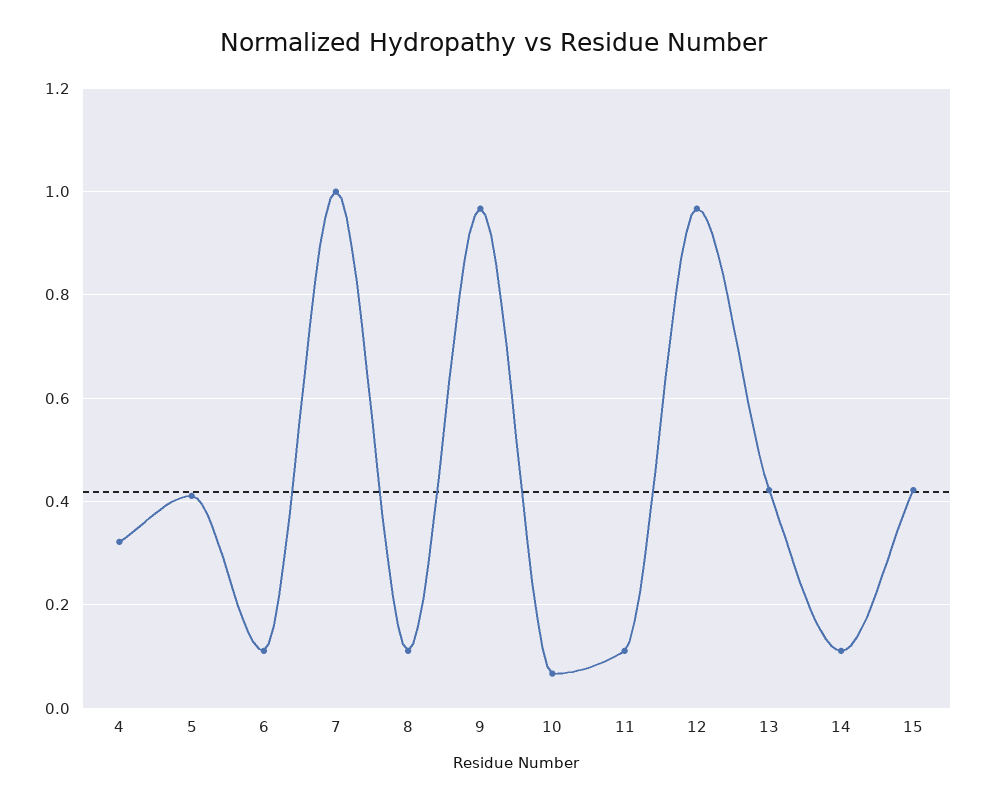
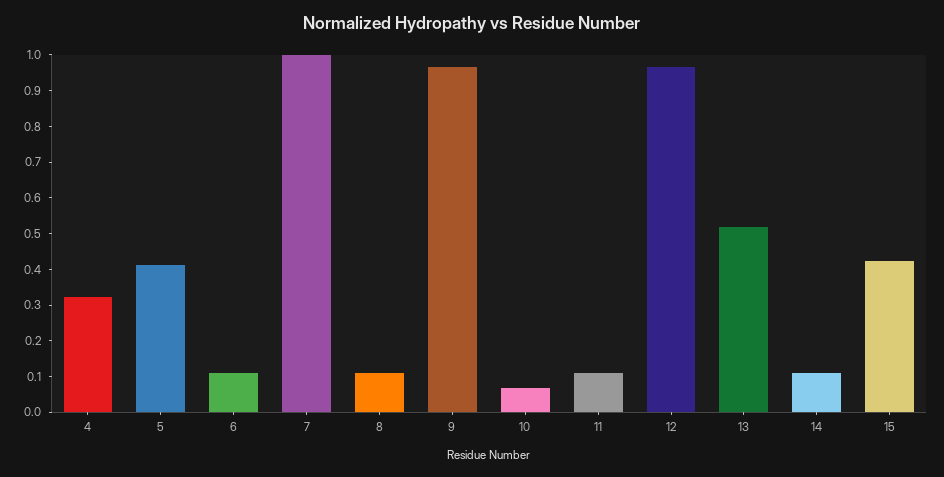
  {
    "4": 0.32,
    "5": 0.42,
    "6": 0.12,
    "7": 1,
    "8": 0.12,
    "9": 0.96,
    "10": 0.06,
    "11": 0.12,
    "12": 0.96,
-   "13": 0.42,
+   "13": 0.525,
    "14": 0.12,
    "15": 0.42
  }

